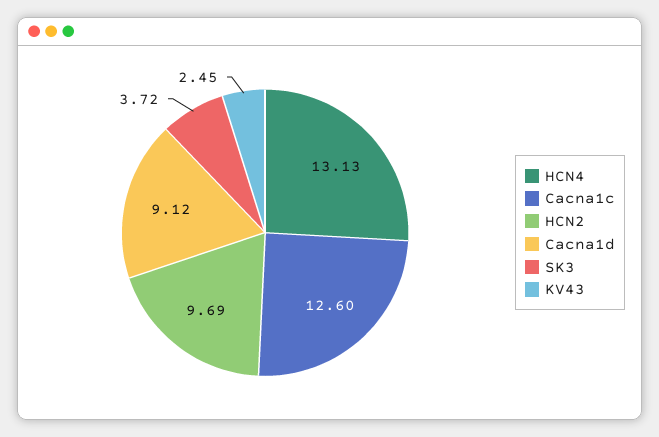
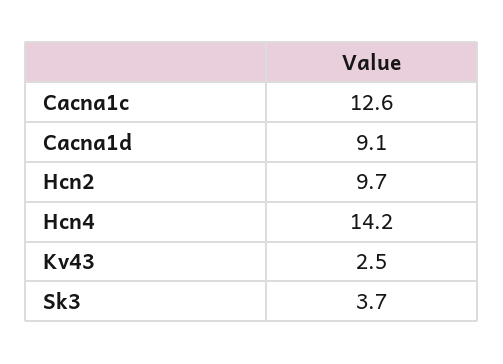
  {
-   "HCN4": 13.13,
+   "HCN4": 14.2,
    "Cacna1c": 12.6,
    "HCN2": 9.69,
    "Cacna1d": 9.12,
    "SK3": 3.72,
    "KV43": 2.45
  }

